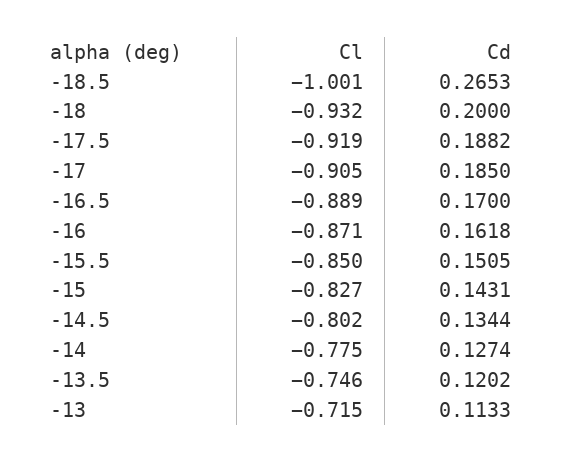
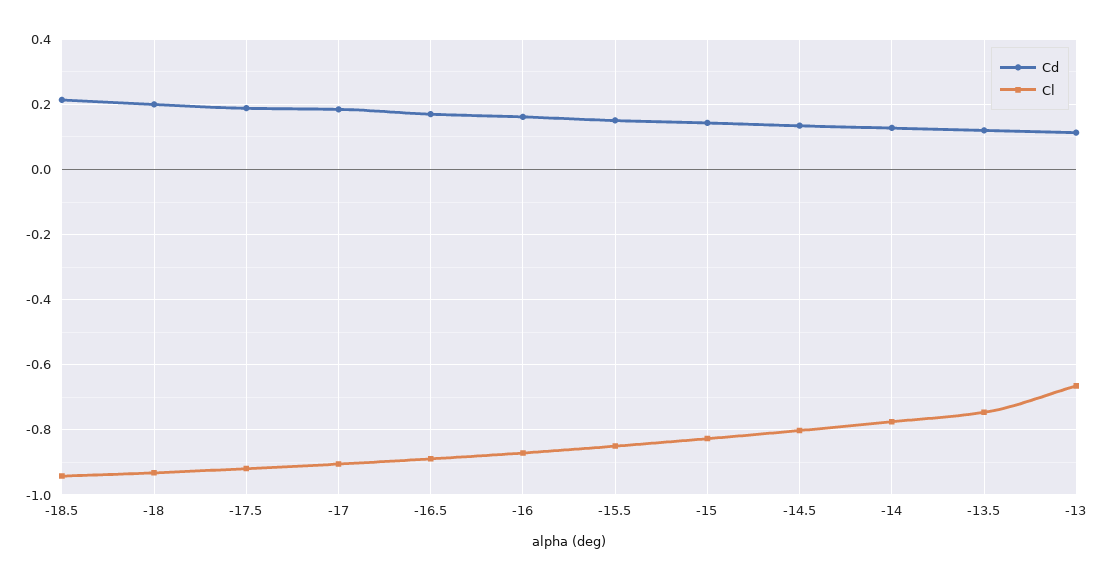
  {
    "Cl": {
-     "-18.5": -1.001,
+     "-18.5": -0.94,
      "-18": -0.932,
      "-17.5": -0.919,
      "-17": -0.905,
      "-16.5": -0.889,
      "-16": -0.871,
      "-15.5": -0.85,
      "-15": -0.827,
      "-14.5": -0.802,
      "-14": -0.775,
      "-13.5": -0.746,
-     "-13": -0.715
+     "-13": -0.66
    },
    "Cd": {
-     "-18.5": 0.2653,
+     "-18.5": 0.22,
      "-18": 0.2,
      "-17.5": 0.1882,
      "-17": 0.185,
      "-16.5": 0.17,
      "-16": 0.1618,
      "-15.5": 0.1505,
      "-15": 0.1431,
      "-14.5": 0.1344,
      "-14": 0.1274,
      "-13.5": 0.1202,
      "-13": 0.1133
    }
  }

